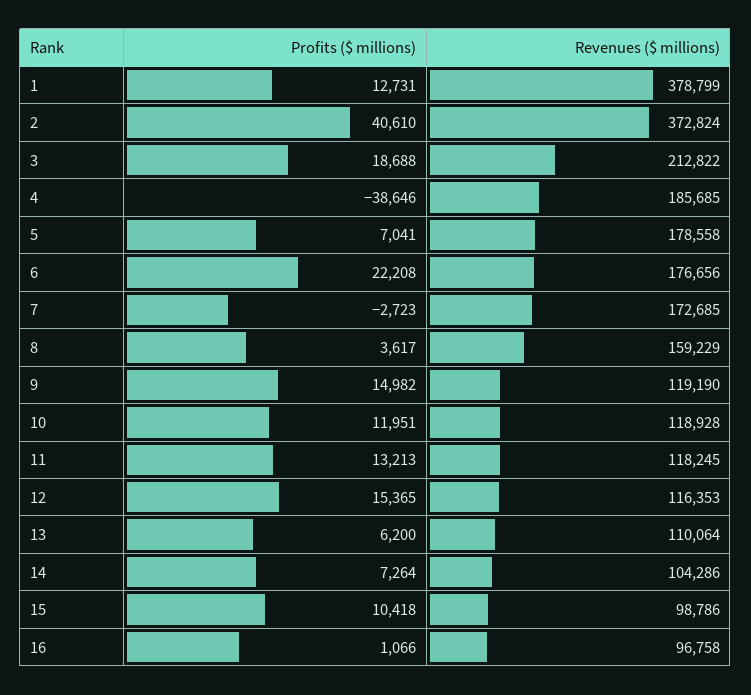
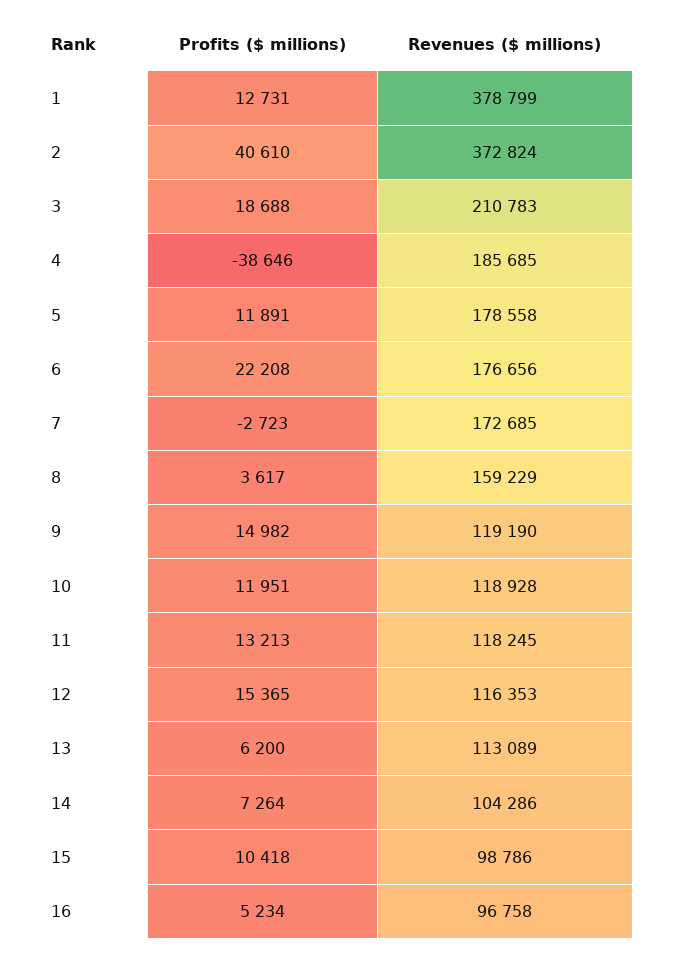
  {
    "Profits ($ millions)": {
      "1": 12731,
      "2": 40610,
      "3": 18688,
      "4": -38646,
-     "5": 7041,
+     "5": 11891,
      "6": 22208,
      "7": -2723,
      "8": 3617,
      "9": 14982,
      "10": 11951,
      "11": 13213,
      "12": 15365,
      "13": 6200,
      "14": 7264,
      "15": 10418,
-     "16": 1066
+     "16": 5234
    },
    "Revenues ($ millions)": {
      "1": 378799,
      "2": 372824,
-     "3": 212822,
+     "3": 210783,
      "4": 185685,
      "5": 178558,
      "6": 176656,
      "7": 172685,
      "8": 159229,
      "9": 119190,
      "10": 118928,
      "11": 118245,
      "12": 116353,
-     "13": 110064,
+     "13": 113089,
      "14": 104286,
      "15": 98786,
      "16": 96758
    }
  }

